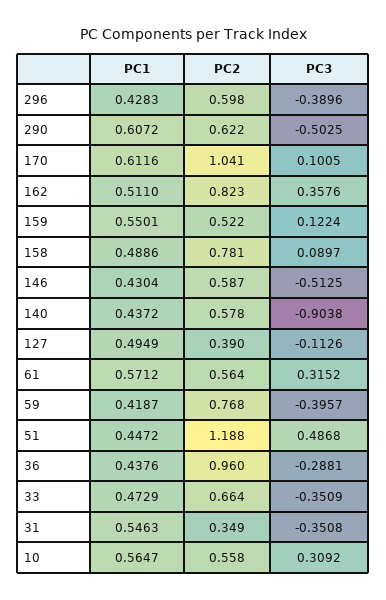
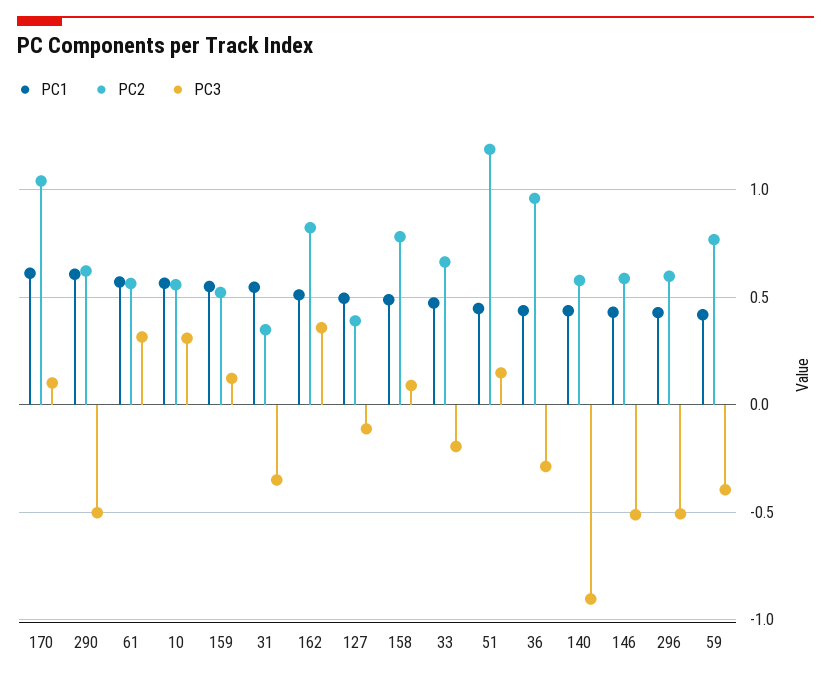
  {
    "PC1": {
      "296": 0.4283,
      "290": 0.6072,
      "170": 0.6116,
      "162": 0.511,
      "159": 0.5501,
      "158": 0.4886,
      "146": 0.4304,
      "140": 0.4372,
      "127": 0.4949,
      "61": 0.5712,
      "59": 0.4187,
      "51": 0.4472,
      "36": 0.4376,
      "33": 0.4729,
      "31": 0.5463,
      "10": 0.5647
    },
    "PC2": {
      "296": 0.598,
      "290": 0.622,
      "170": 1.041,
      "162": 0.823,
      "159": 0.522,
      "158": 0.781,
      "146": 0.587,
      "140": 0.578,
      "127": 0.39,
      "61": 0.564,
      "59": 0.768,
      "51": 1.188,
      "36": 0.96,
      "33": 0.664,
      "31": 0.349,
      "10": 0.558
    },
    "PC3": {
-     "296": -0.3896,
+     "296": -0.5,
      "290": -0.5025,
      "170": 0.1005,
      "162": 0.3576,
      "159": 0.1224,
      "158": 0.0897,
      "146": -0.5125,
      "140": -0.9038,
      "127": -0.1126,
      "61": 0.3152,
      "59": -0.3957,
-     "51": 0.4868,
+     "51": 0.15,
      "36": -0.2881,
-     "33": -0.3509,
+     "33": -0.2,
      "31": -0.3508,
      "10": 0.3092
    }
  }

